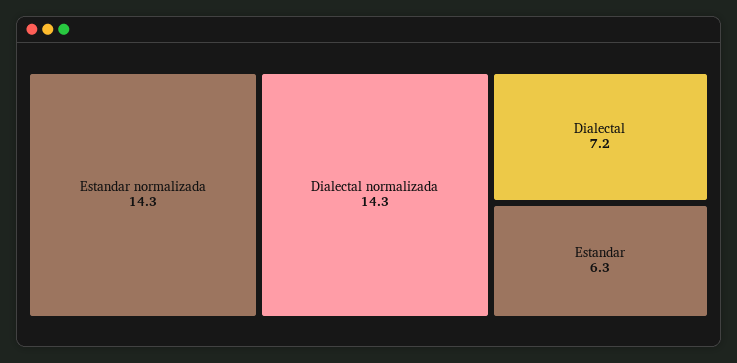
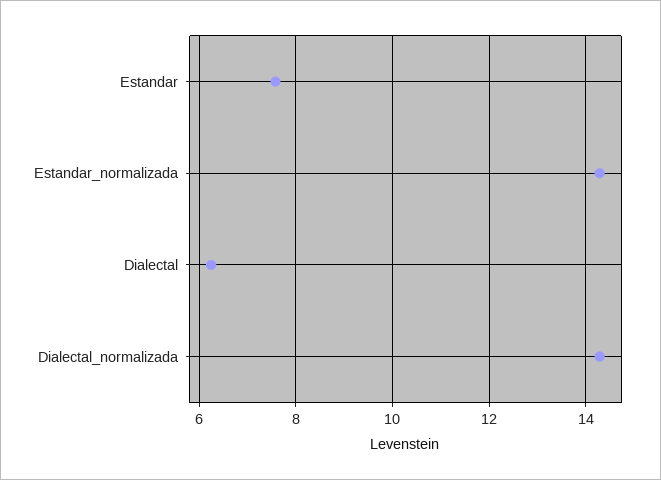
  {
    "Estandar normalizada": 14.3,
    "Dialectal normalizada": 14.3,
-   "Dialectal": 7.2,
+   "Dialectal": 6.2,
-   "Estandar": 6.3
+   "Estandar": 7.6
  }

